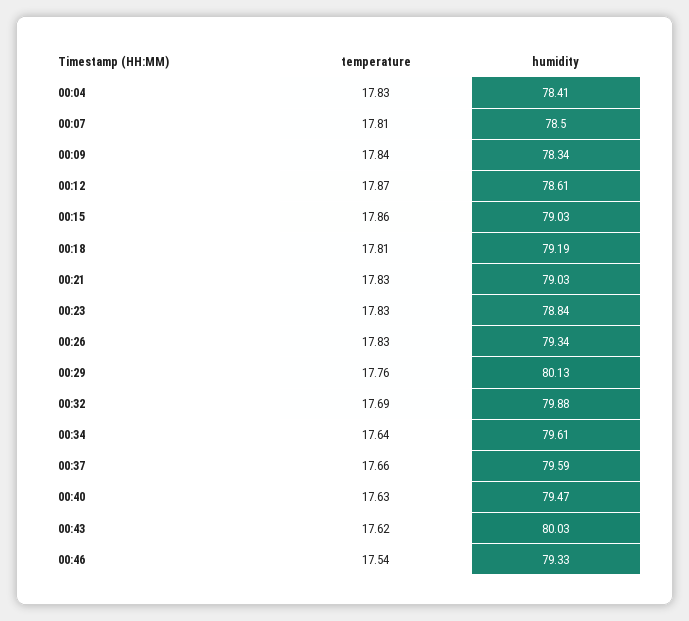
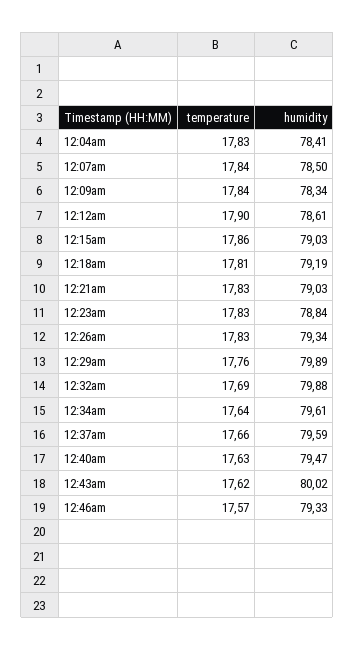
  {
    "temperature": {
      "00:04": 17.83,
-     "00:07": 17.81,
+     "00:07": 17.84,
      "00:09": 17.84,
-     "00:12": 17.87,
+     "00:12": 17.9,
      "00:15": 17.86,
      "00:18": 17.81,
      "00:21": 17.83,
      "00:23": 17.83,
      "00:26": 17.83,
      "00:29": 17.76,
      "00:32": 17.69,
      "00:34": 17.64,
      "00:37": 17.66,
      "00:40": 17.63,
      "00:43": 17.62,
-     "00:46": 17.54
+     "00:46": 17.57
    },
    "humidity": {
      "00:04": 78.41,
      "00:07": 78.5,
      "00:09": 78.34,
      "00:12": 78.61,
      "00:15": 79.03,
      "00:18": 79.19,
      "00:21": 79.03,
      "00:23": 78.84,
      "00:26": 79.34,
-     "00:29": 80.13,
+     "00:29": 79.89,
      "00:32": 79.88,
      "00:34": 79.61,
      "00:37": 79.59,
      "00:40": 79.47,
-     "00:43": 80.03,
+     "00:43": 80.02,
      "00:46": 79.33
    }
  }

